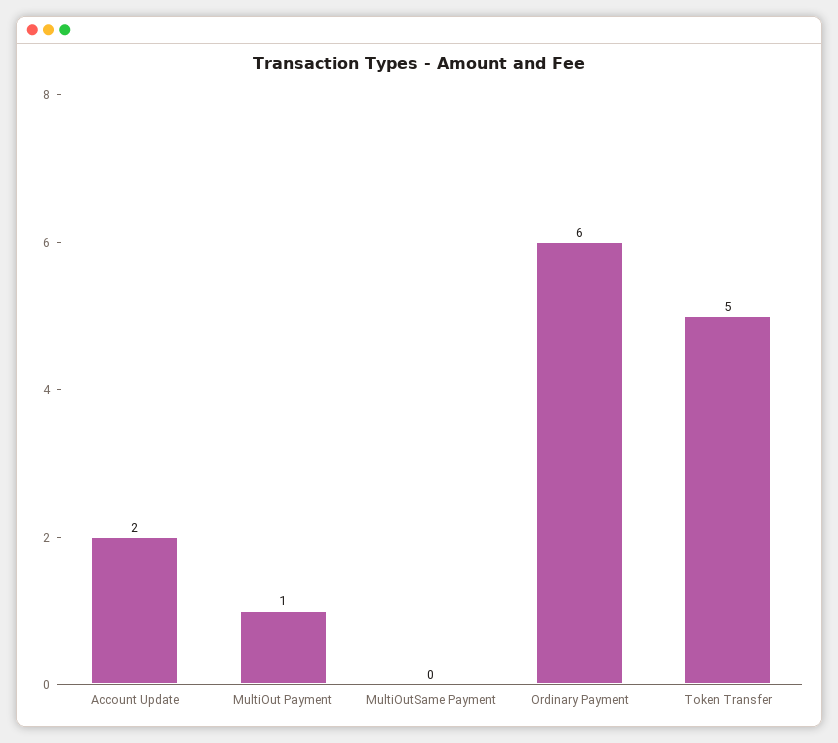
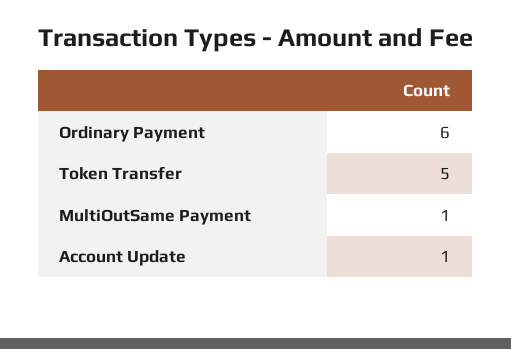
  {
-   "Account Update": 2,
+   "Account Update": 1,
-   "MultiOut Payment": 1,
-   "MultiOutSame Payment": 0,
+   "MultiOutSame Payment": 1,
    "Ordinary Payment": 6,
    "Token Transfer": 5
  }

